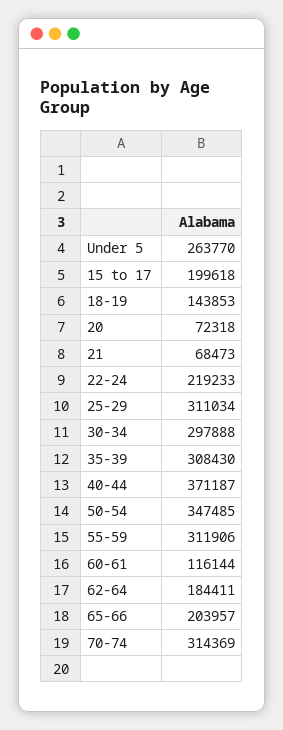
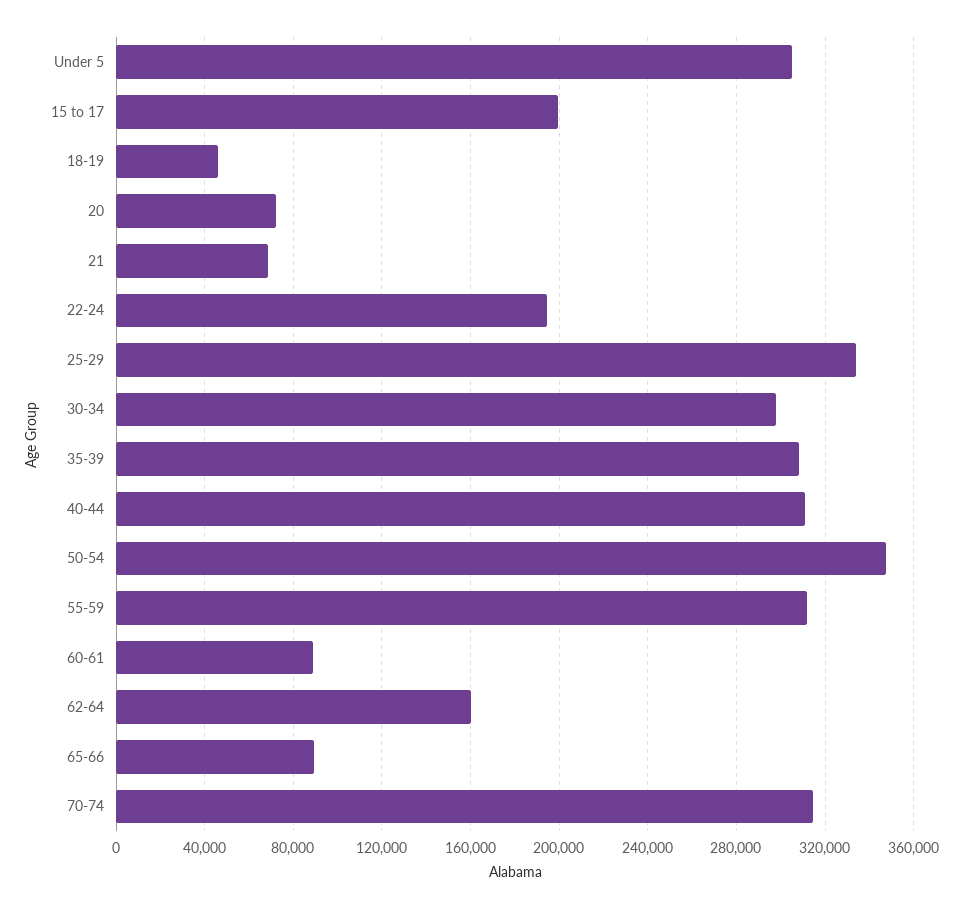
  {
-   "Under 5": 263770,
+   "Under 5": 305000,
    "15 to 17": 199618,
-   "18-19": 143853,
+   "18-19": 45000,
    "20": 72318,
    "21": 68473,
-   "22-24": 219233,
+   "22-24": 195000,
-   "25-29": 311034,
+   "25-29": 335000,
    "30-34": 297888,
    "35-39": 308430,
-   "40-44": 371187,
+   "40-44": 310000,
    "50-54": 347485,
    "55-59": 311906,
-   "60-61": 116144,
+   "60-61": 90000,
-   "62-64": 184411,
+   "62-64": 160000,
-   "65-66": 203957,
+   "65-66": 90000,
    "70-74": 314369
  }

